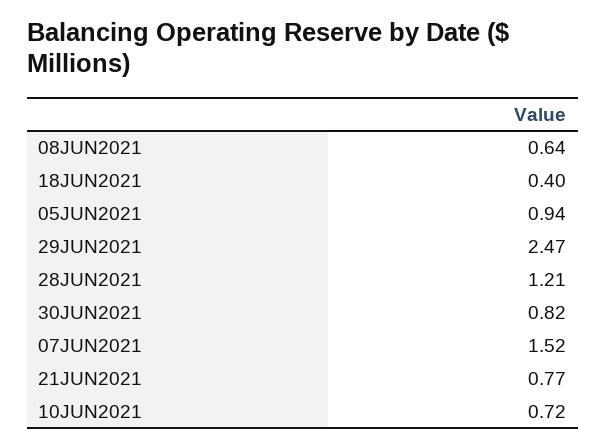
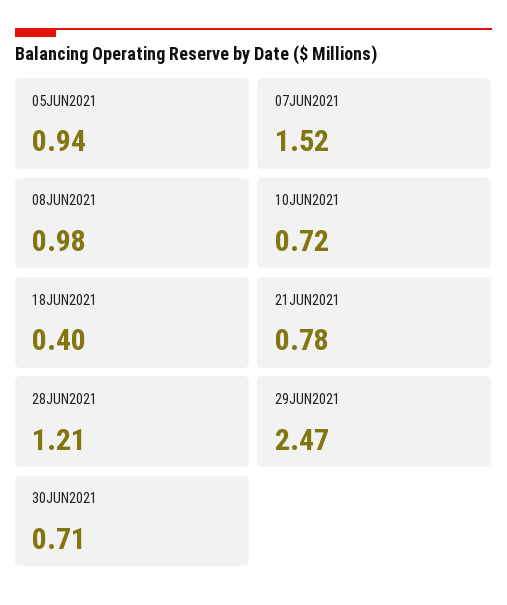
  {
-   "08JUN2021": 0.64,
+   "08JUN2021": 0.98,
    "18JUN2021": 0.4,
    "05JUN2021": 0.94,
    "29JUN2021": 2.47,
    "28JUN2021": 1.21,
-   "30JUN2021": 0.82,
+   "30JUN2021": 0.71,
    "07JUN2021": 1.52,
-   "21JUN2021": 0.77,
+   "21JUN2021": 0.78,
    "10JUN2021": 0.72
  }

